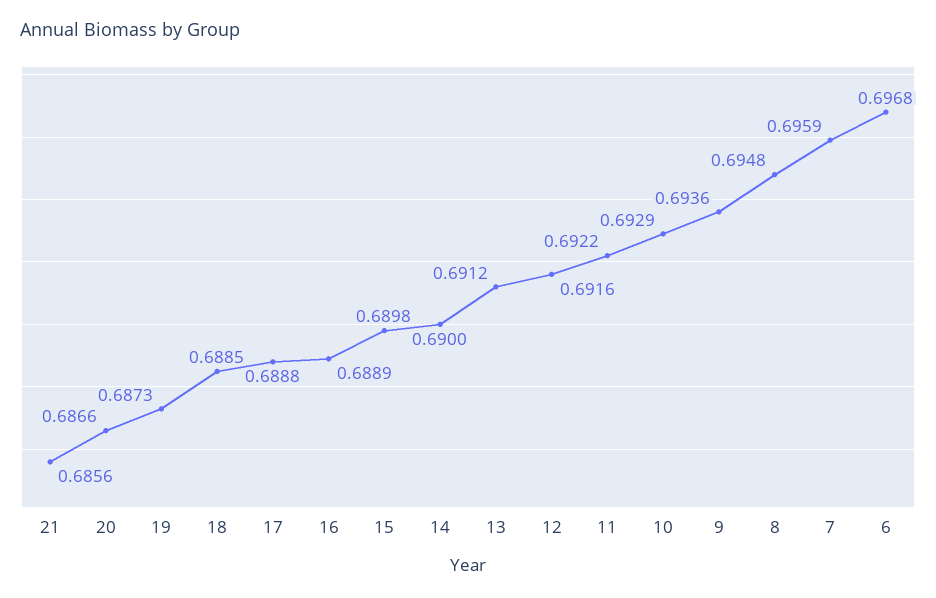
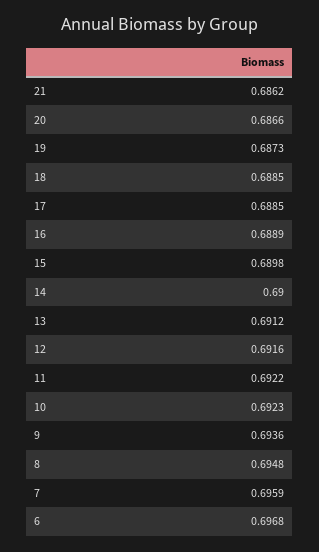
  {
-   "21": 0.6856,
+   "21": 0.6862,
    "20": 0.6866,
    "19": 0.6873,
    "18": 0.6885,
-   "17": 0.6888,
+   "17": 0.6885,
    "16": 0.6889,
    "15": 0.6898,
    "14": 0.69,
    "13": 0.6912,
    "12": 0.6916,
    "11": 0.6922,
-   "10": 0.6929,
+   "10": 0.6923,
    "9": 0.6936,
    "8": 0.6948,
    "7": 0.6959,
    "6": 0.6968
  }

